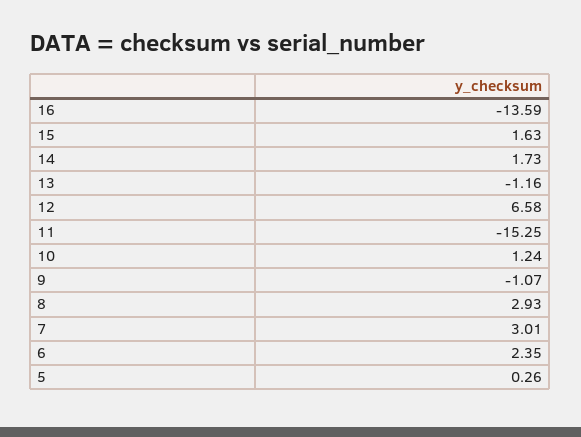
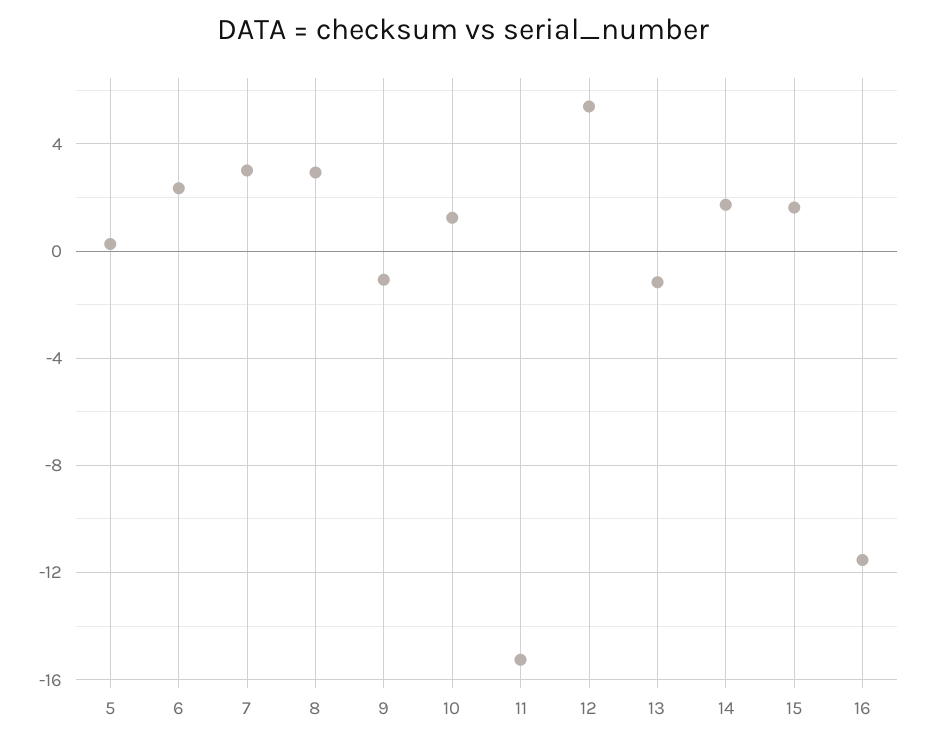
  {
-   "16": -13.59,
+   "16": -11.5,
    "15": 1.63,
    "14": 1.73,
    "13": -1.16,
-   "12": 6.58,
+   "12": 5.5,
    "11": -15.25,
    "10": 1.24,
    "9": -1.07,
    "8": 2.93,
    "7": 3.01,
    "6": 2.35,
    "5": 0.26
  }

